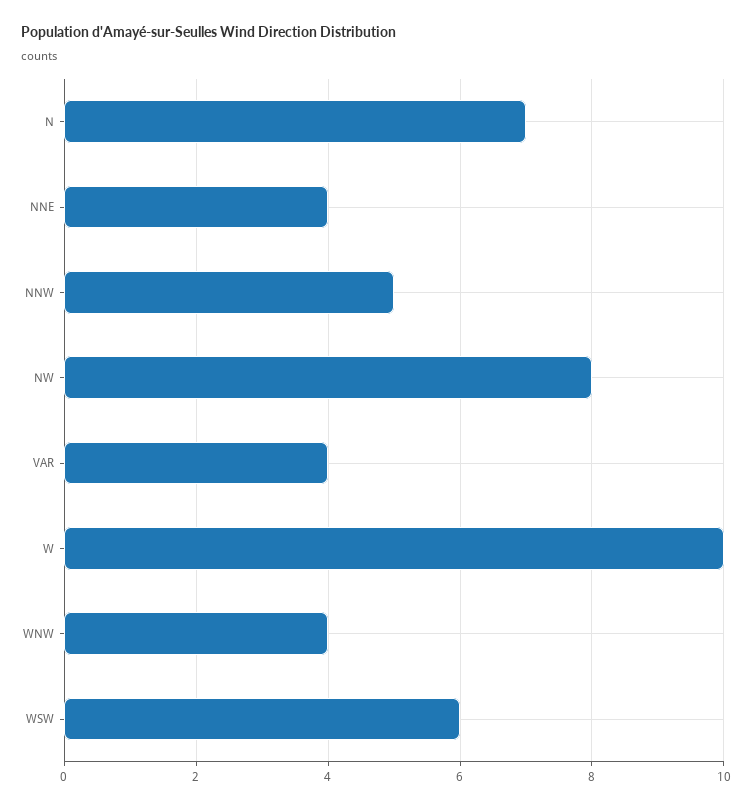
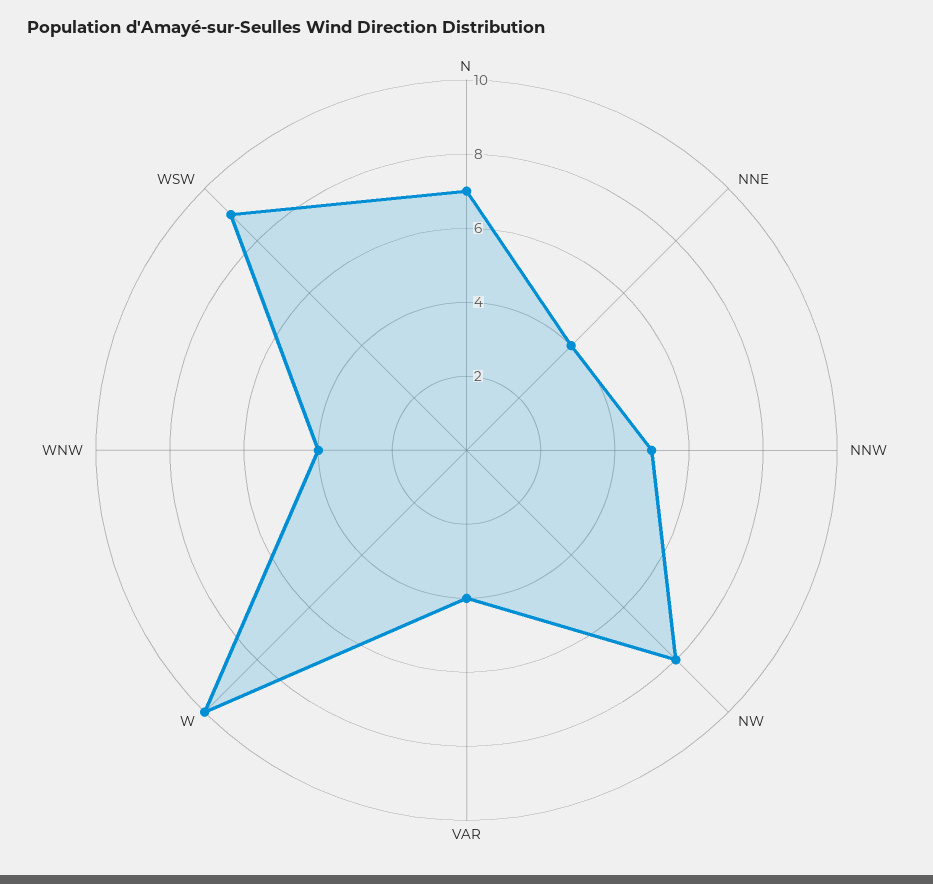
  {
    "N": 7,
    "NNE": 4,
    "NNW": 5,
    "NW": 8,
    "VAR": 4,
    "W": 10,
    "WNW": 4,
-   "WSW": 6
+   "WSW": 9
  }

